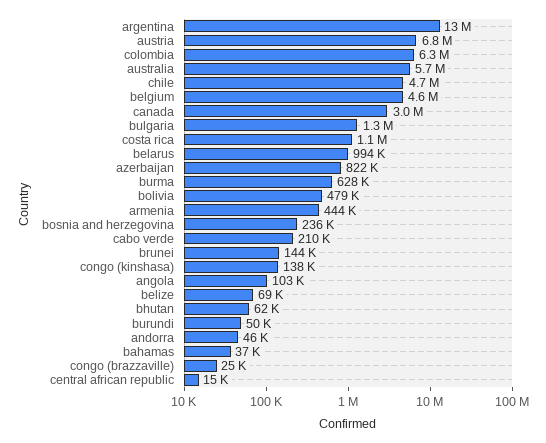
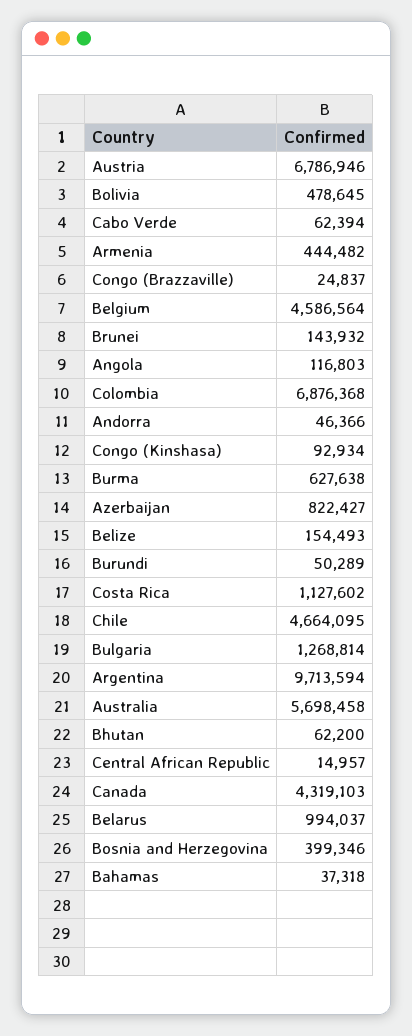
  {
-   "argentina": 13000000,
+   "argentina": 9713594,
    "austria": 6786946,
-   "colombia": 6300000,
+   "colombia": 6876368,
    "australia": 5698458,
    "chile": 4664095,
    "belgium": 4586564,
-   "canada": 3000000,
+   "canada": 4319103,
    "bulgaria": 1268814,
    "costa rica": 1127602,
    "belarus": 994037,
    "azerbaijan": 822427,
    "burma": 627638,
    "bolivia": 478645,
    "armenia": 444482,
-   "bosnia and herzegovina": 236000,
+   "bosnia and herzegovina": 399346,
-   "cabo verde": 210000,
+   "cabo verde": 62394,
    "brunei": 143932,
-   "congo (kinshasa)": 138000,
+   "congo (kinshasa)": 92934,
-   "angola": 103000,
+   "angola": 116803,
-   "belize": 69000,
+   "belize": 154493,
    "bhutan": 62200,
    "burundi": 50289,
    "andorra": 46366,
    "bahamas": 37318,
    "congo (brazzaville)": 24837,
    "central african republic": 14957
  }

